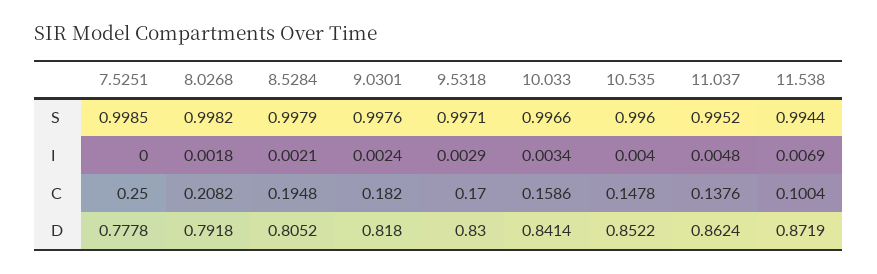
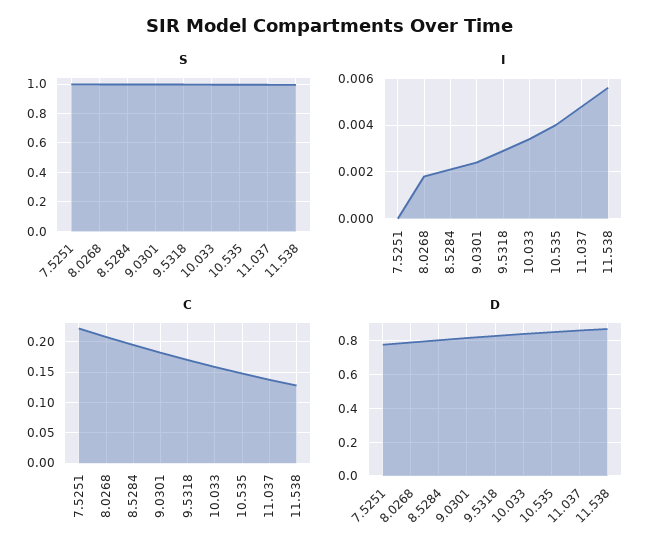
  {
    "S": {
      "7.5251": 0.9985,
      "8.0268": 0.9982,
      "8.5284": 0.9979,
      "9.0301": 0.9976,
      "9.5318": 0.9971,
      "10.033": 0.9966,
      "10.535": 0.996,
      "11.037": 0.9952,
      "11.538": 0.9944
    },
    "I": {
      "7.5251": 0,
      "8.0268": 0.0018,
      "8.5284": 0.0021,
      "9.0301": 0.0024,
      "9.5318": 0.0029,
      "10.033": 0.0034,
      "10.535": 0.004,
      "11.037": 0.0048,
-     "11.538": 0.0069
+     "11.538": 0.0055
    },
    "C": {
-     "7.5251": 0.25,
+     "7.5251": 0.22,
      "8.0268": 0.2082,
      "8.5284": 0.1948,
      "9.0301": 0.182,
      "9.5318": 0.17,
      "10.033": 0.1586,
      "10.535": 0.1478,
      "11.037": 0.1376,
-     "11.538": 0.1004
+     "11.538": 0.13
    },
    "D": {
      "7.5251": 0.7778,
      "8.0268": 0.7918,
      "8.5284": 0.8052,
      "9.0301": 0.818,
      "9.5318": 0.83,
      "10.033": 0.8414,
      "10.535": 0.8522,
      "11.037": 0.8624,
      "11.538": 0.8719
    }
  }

